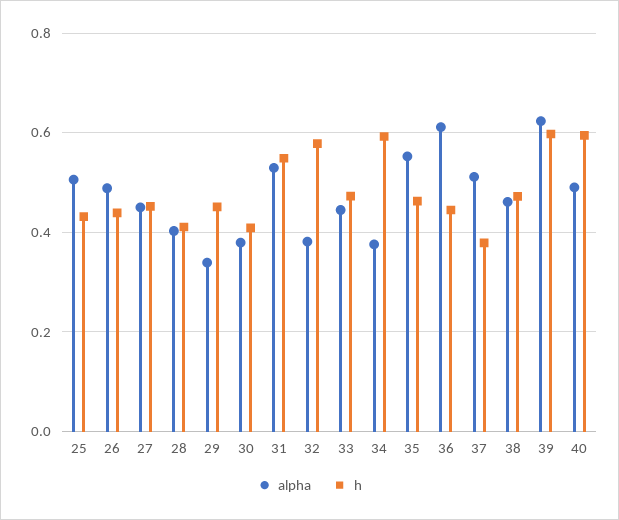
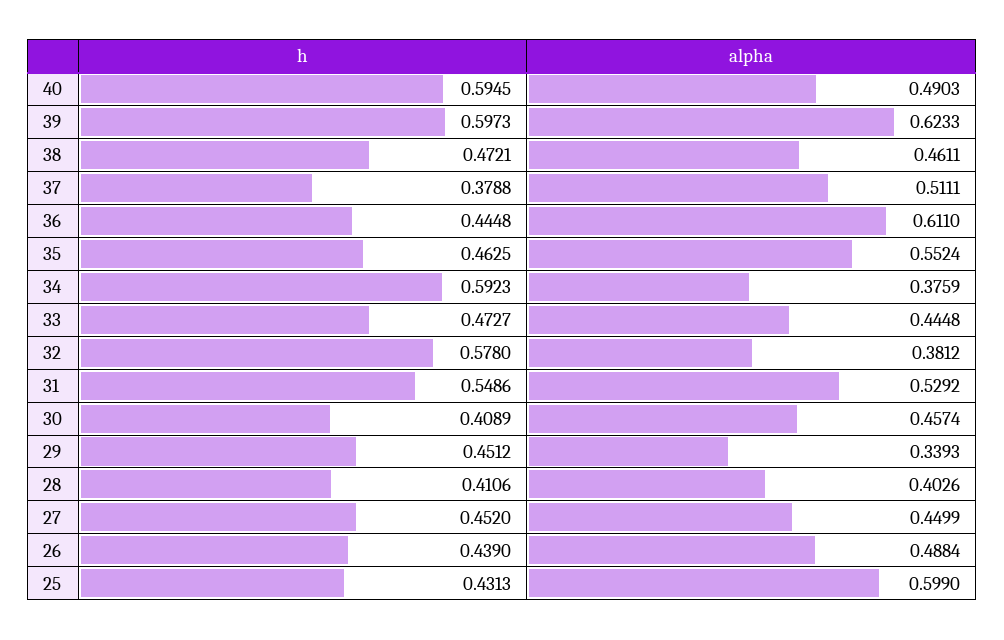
  {
    "alpha": {
-     "25": 0.5,
+     "25": 0.599,
      "26": 0.4884,
      "27": 0.4499,
      "28": 0.4026,
      "29": 0.3393,
-     "30": 0.38,
+     "30": 0.4574,
      "31": 0.5292,
      "32": 0.3812,
      "33": 0.4448,
      "34": 0.3759,
      "35": 0.5524,
      "36": 0.611,
      "37": 0.5111,
      "38": 0.4611,
      "39": 0.6233,
      "40": 0.4903
    },
    "h": {
      "25": 0.4313,
      "26": 0.439,
      "27": 0.452,
      "28": 0.4106,
      "29": 0.4512,
      "30": 0.4089,
      "31": 0.5486,
      "32": 0.578,
      "33": 0.4727,
      "34": 0.5923,
      "35": 0.4625,
      "36": 0.4448,
      "37": 0.3788,
      "38": 0.4721,
      "39": 0.5973,
      "40": 0.5945
    }
  }

